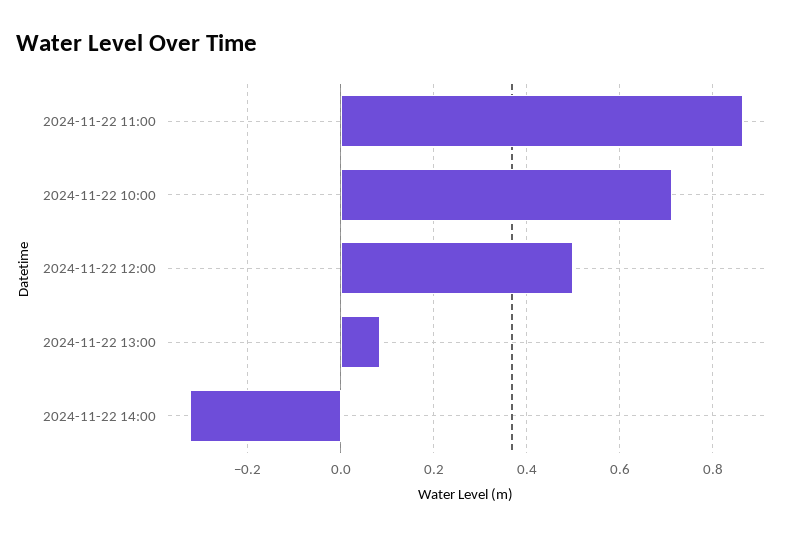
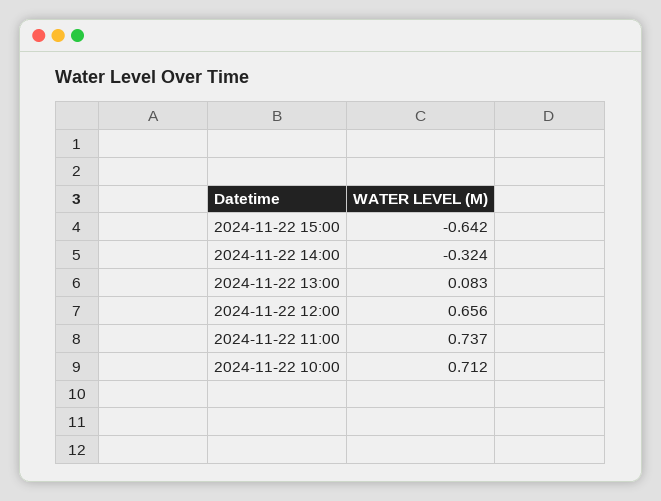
  {
-   "2024-11-22 11:00": 0.86,
+   "2024-11-22 11:00": 0.737,
    "2024-11-22 10:00": 0.712,
-   "2024-11-22 12:00": 0.5,
+   "2024-11-22 12:00": 0.656,
    "2024-11-22 13:00": 0.083,
-   "2024-11-22 14:00": -0.324
+   "2024-11-22 14:00": -0.324,
+   "2024-11-22 15:00": -0.642
  }

